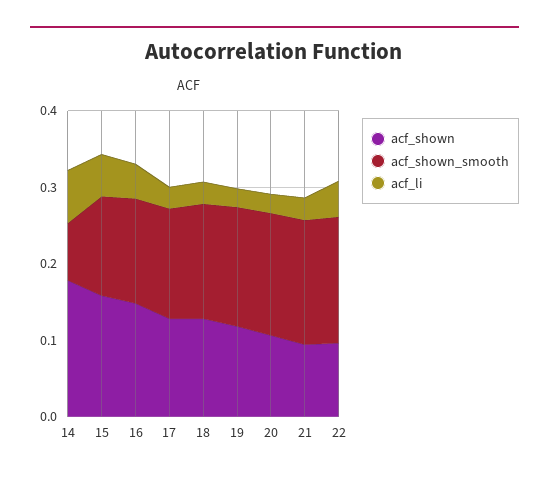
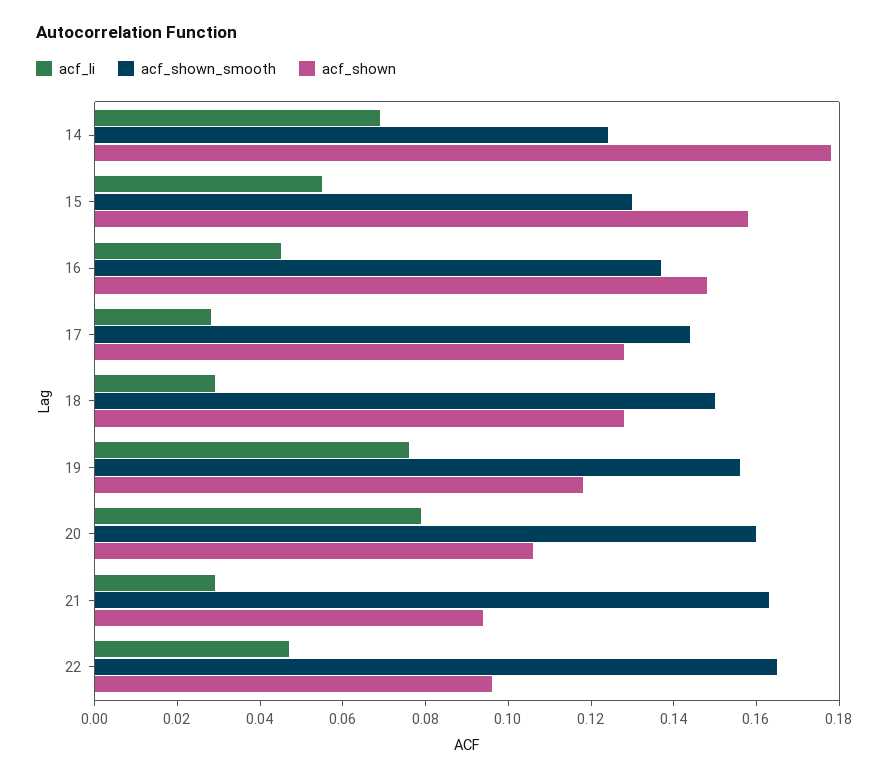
  {
    "acf_shown": {
      "14": 0.18,
      "15": 0.16,
      "16": 0.15,
      "17": 0.13,
      "18": 0.13,
      "19": 0.12,
      "20": 0.105,
      "21": 0.095,
      "22": 0.095
    },
    "acf_shown_smooth": {
-     "14": 0.08,
+     "14": 0.125,
      "15": 0.13,
      "16": 0.135,
      "17": 0.145,
      "18": 0.15,
      "19": 0.155,
      "20": 0.16,
      "21": 0.165,
      "22": 0.165
    },
    "acf_li": {
      "14": 0.07,
      "15": 0.055,
      "16": 0.045,
      "17": 0.03,
      "18": 0.03,
-     "19": 0.02,
+     "19": 0.075,
-     "20": 0.02,
+     "20": 0.08,
      "21": 0.03,
      "22": 0.045
    }
  }

